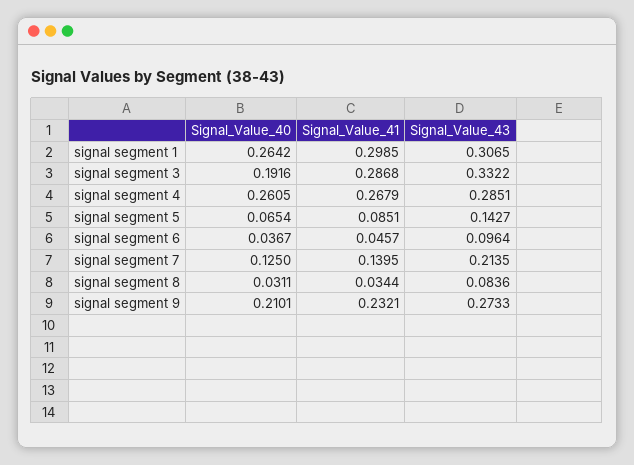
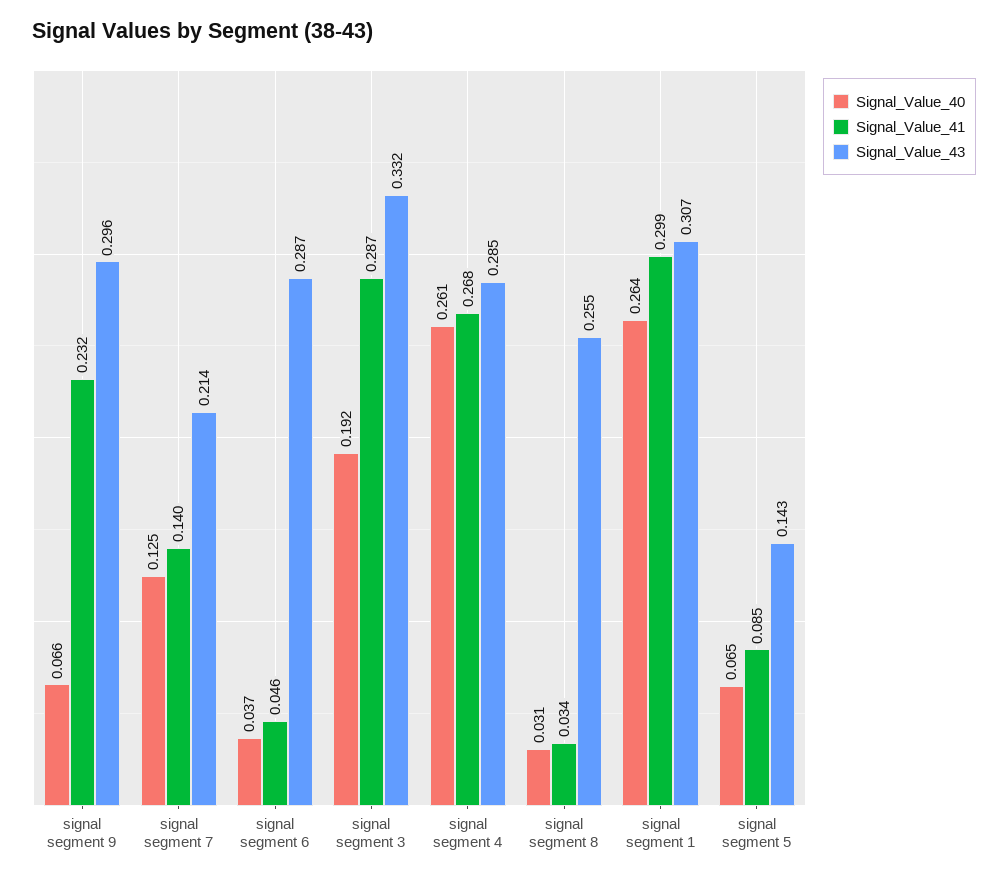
  {
    "Signal_Value_40": {
      "signal segment 1": 0.2642,
      "signal segment 3": 0.1916,
      "signal segment 4": 0.2605,
      "signal segment 5": 0.0654,
      "signal segment 6": 0.0367,
      "signal segment 7": 0.125,
      "signal segment 8": 0.0311,
-     "signal segment 9": 0.2101
+     "signal segment 9": 0.066
    },
    "Signal_Value_41": {
      "signal segment 1": 0.2985,
      "signal segment 3": 0.2868,
      "signal segment 4": 0.2679,
      "signal segment 5": 0.0851,
      "signal segment 6": 0.0457,
      "signal segment 7": 0.1395,
      "signal segment 8": 0.0344,
      "signal segment 9": 0.2321
    },
    "Signal_Value_43": {
      "signal segment 1": 0.3065,
      "signal segment 3": 0.3322,
      "signal segment 4": 0.2851,
      "signal segment 5": 0.1427,
-     "signal segment 6": 0.0964,
+     "signal segment 6": 0.287,
      "signal segment 7": 0.2135,
-     "signal segment 8": 0.0836,
+     "signal segment 8": 0.255,
-     "signal segment 9": 0.2733
+     "signal segment 9": 0.296
    }
  }

